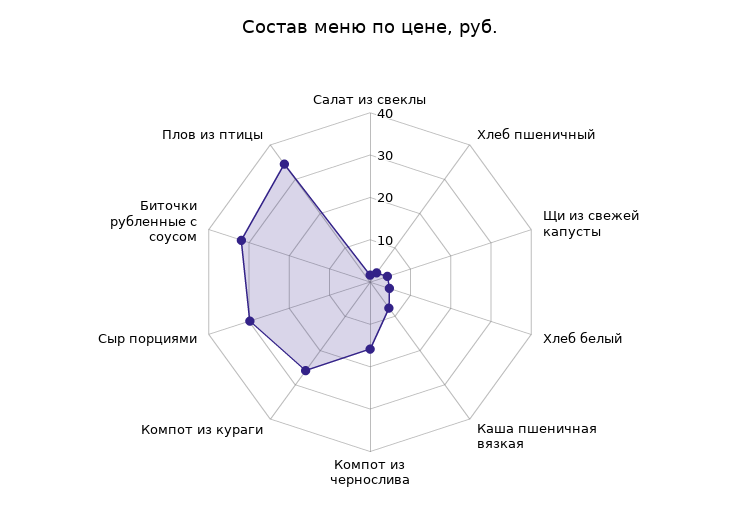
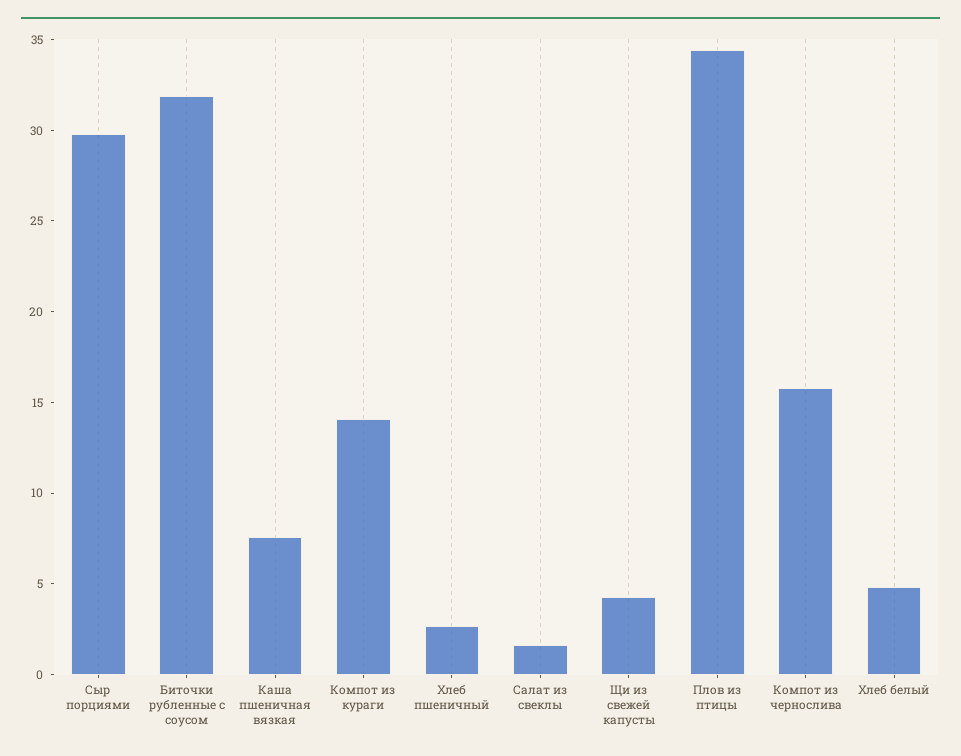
  {
    "Салат из свеклы": 2,
    "Хлеб пшеничный": 3,
    "Щи из свежей капусты": 4,
    "Хлеб белый": 5,
    "Каша пшеничная вязкая": 8,
    "Компот из чернослива": 16,
-   "Компот из кураги": 26,
+   "Компот из кураги": 14,
    "Сыр порциями": 30,
    "Биточки рубленные с соусом": 32,
    "Плов из птицы": 34
  }

